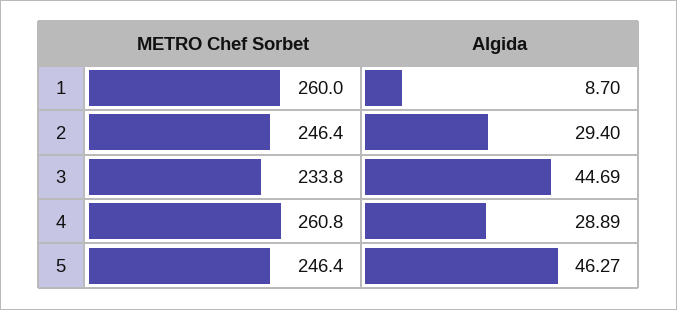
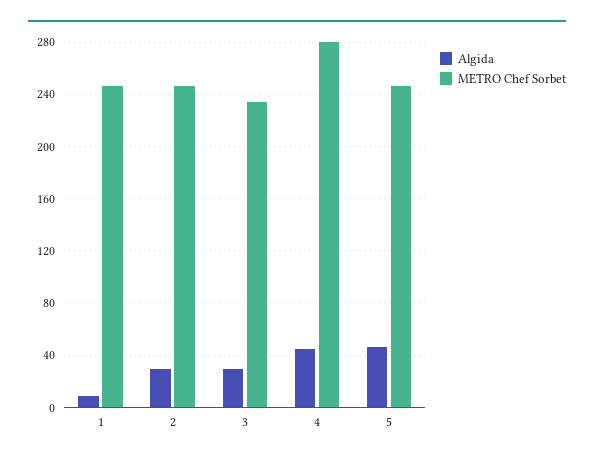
  {
    "METRO Chef Sorbet": {
-     "1": 260,
+     "1": 245,
      "2": 246.4,
      "3": 233.8,
-     "4": 260.8,
+     "4": 280,
      "5": 246.4
    },
    "Algida": {
      "1": 8.7,
      "2": 29.4,
-     "3": 44.69,
+     "3": 30,
-     "4": 28.89,
+     "4": 45,
      "5": 46.27
    }
  }

